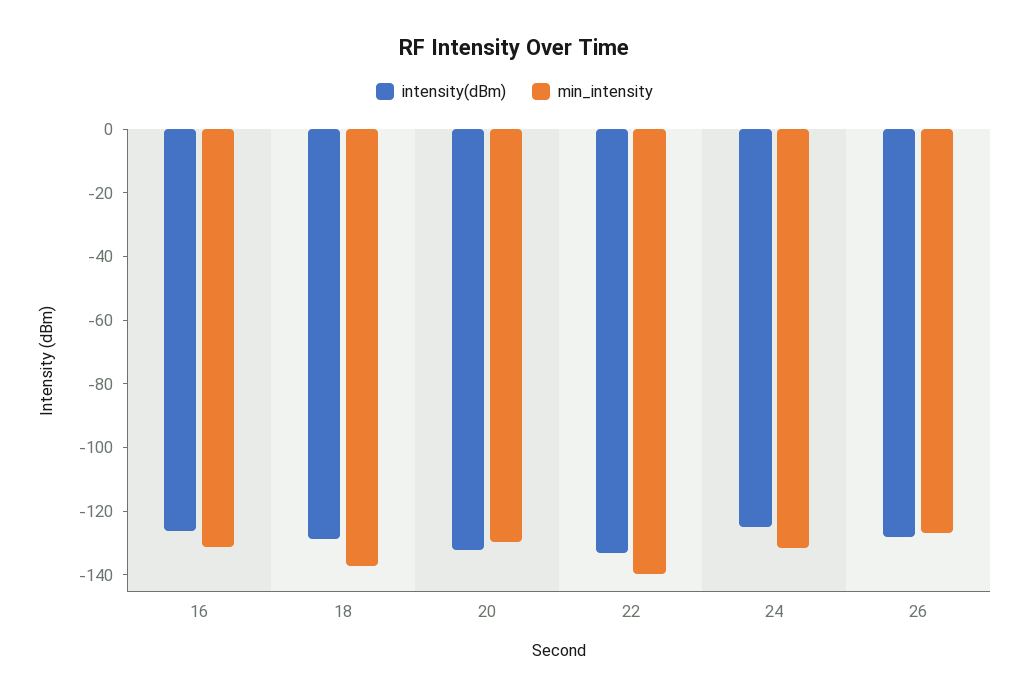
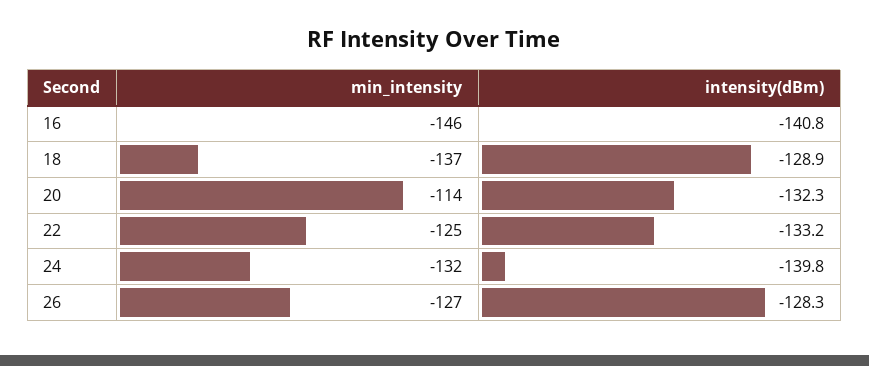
  {
    "intensity(dBm)": {
-     "16": -125,
+     "16": -140.8,
      "18": -128.9,
      "20": -132.3,
      "22": -133.2,
-     "24": -125,
+     "24": -139.8,
      "26": -128.3
    },
    "min_intensity": {
-     "16": -130,
+     "16": -146,
      "18": -137,
-     "20": -130,
+     "20": -114,
-     "22": -140,
+     "22": -125,
      "24": -132,
      "26": -127
    }
  }

